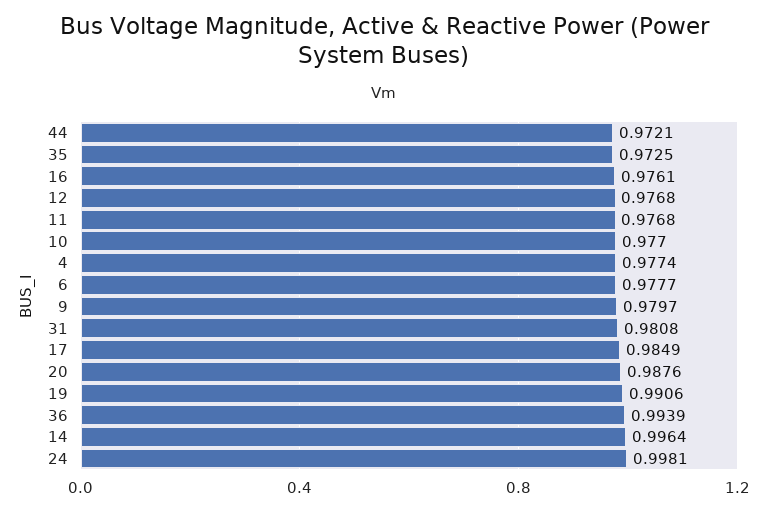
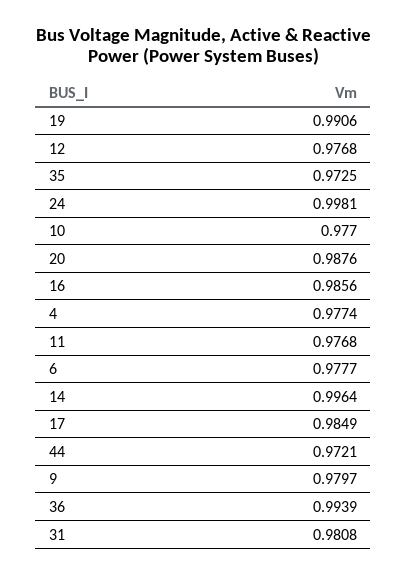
  {
    "44": 0.9721,
    "35": 0.9725,
-   "16": 0.9761,
+   "16": 0.9856,
    "12": 0.9768,
    "11": 0.9768,
    "10": 0.977,
    "4": 0.9774,
    "6": 0.9777,
    "9": 0.9797,
    "31": 0.9808,
    "17": 0.9849,
    "20": 0.9876,
    "19": 0.9906,
    "36": 0.9939,
    "14": 0.9964,
    "24": 0.9981
  }

